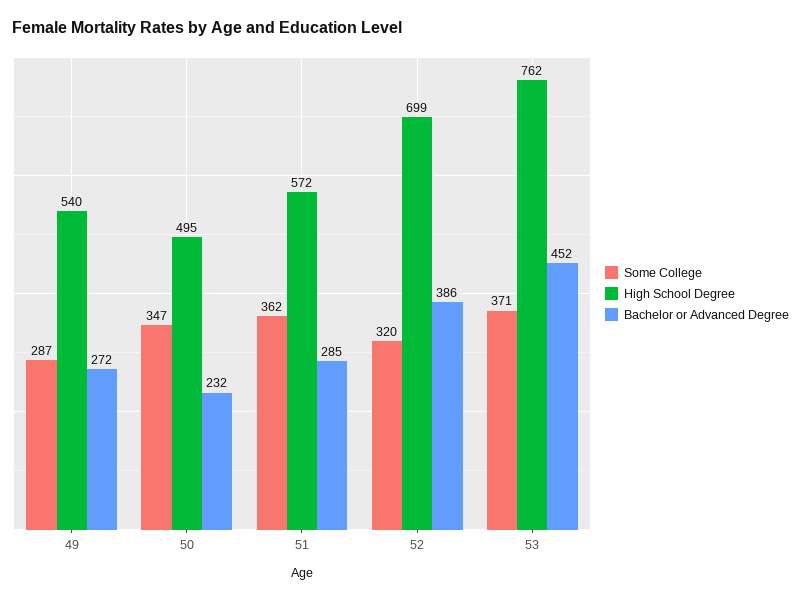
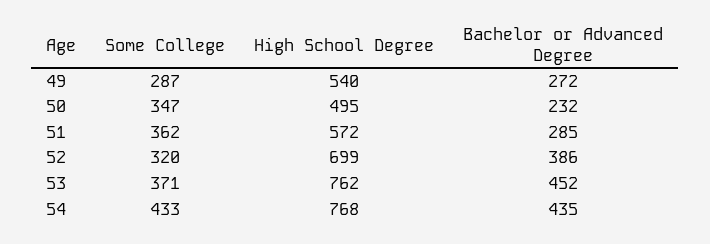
  {
    "Some College": {
      "49": 287,
      "50": 347,
      "51": 362,
      "52": 320,
-     "53": 371
+     "53": 371,
+     "54": 433
    },
    "High School Degree": {
      "49": 540,
      "50": 495,
      "51": 572,
      "52": 699,
-     "53": 762
+     "53": 762,
+     "54": 768
    },
    "Bachelor or Advanced Degree": {
      "49": 272,
      "50": 232,
      "51": 285,
      "52": 386,
-     "53": 452
+     "53": 452,
+     "54": 435
    }
  }

